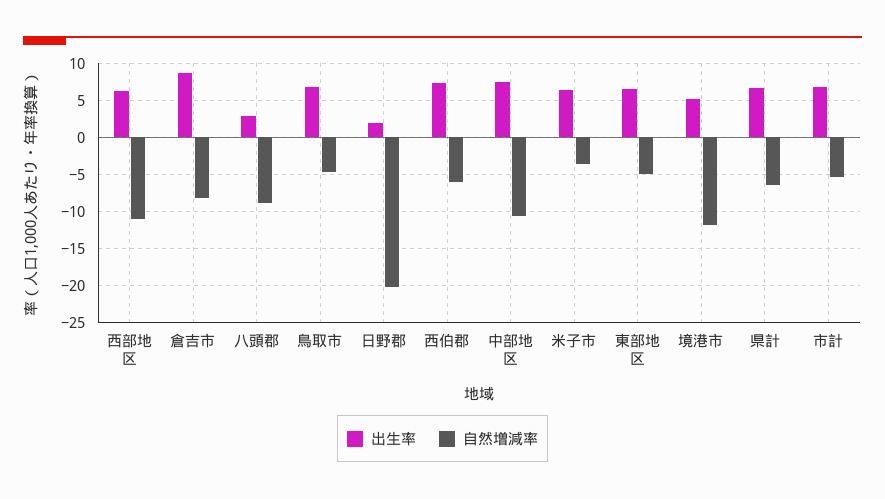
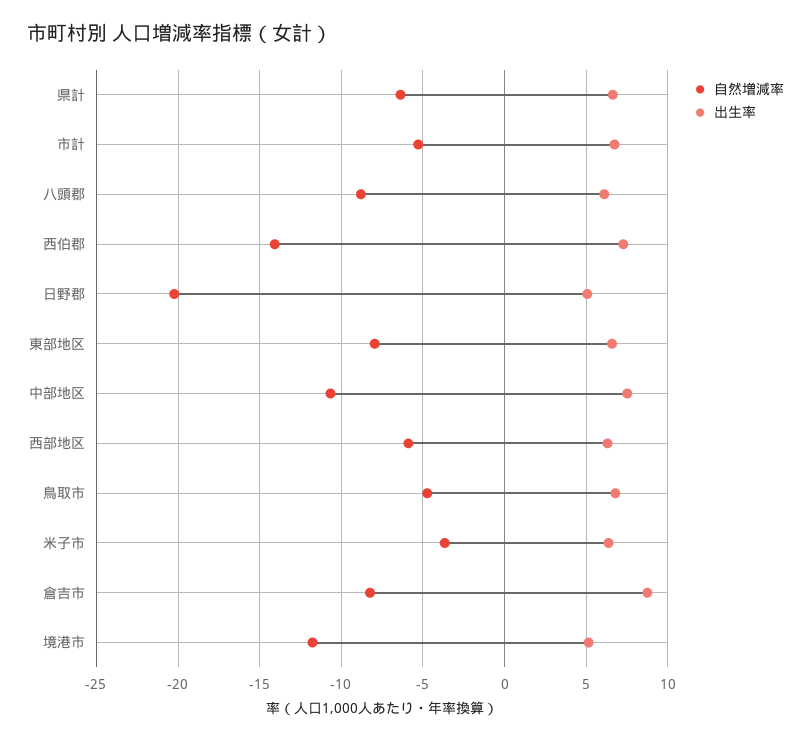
  {
    "出生率": {
      "西部地区": 6.5,
      "倉吉市": 9,
-     "八頭郡": 3,
+     "八頭郡": 6,
      "鳥取市": 7,
-     "日野郡": 2,
+     "日野郡": 5,
      "西伯郡": 7.5,
      "中部地区": 7.5,
      "米子市": 6.5,
      "東部地区": 6.5,
      "境港市": 5,
      "県計": 6.5,
      "市計": 6.5
    },
    "自然増減率": {
-     "西部地区": -11,
+     "西部地区": -6,
      "倉吉市": -8,
      "八頭郡": -9,
      "鳥取市": -4.5,
      "日野郡": -20,
-     "西伯郡": -6,
+     "西伯郡": -14,
      "中部地区": -10.5,
      "米子市": -3.5,
-     "東部地区": -5,
+     "東部地区": -8,
      "境港市": -12,
      "県計": -6.5,
      "市計": -5.5
    }
  }

